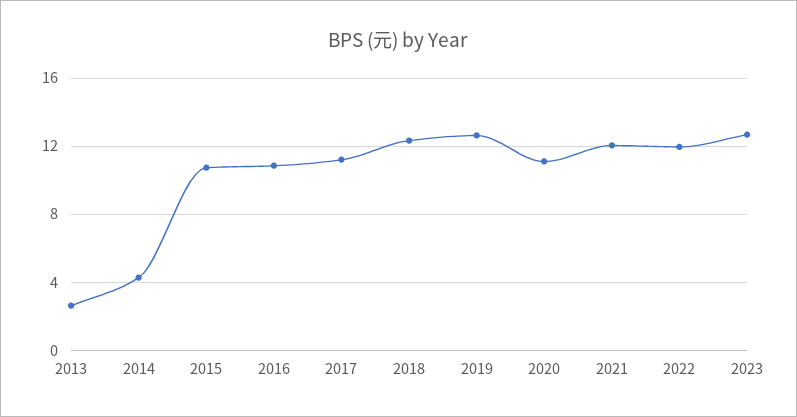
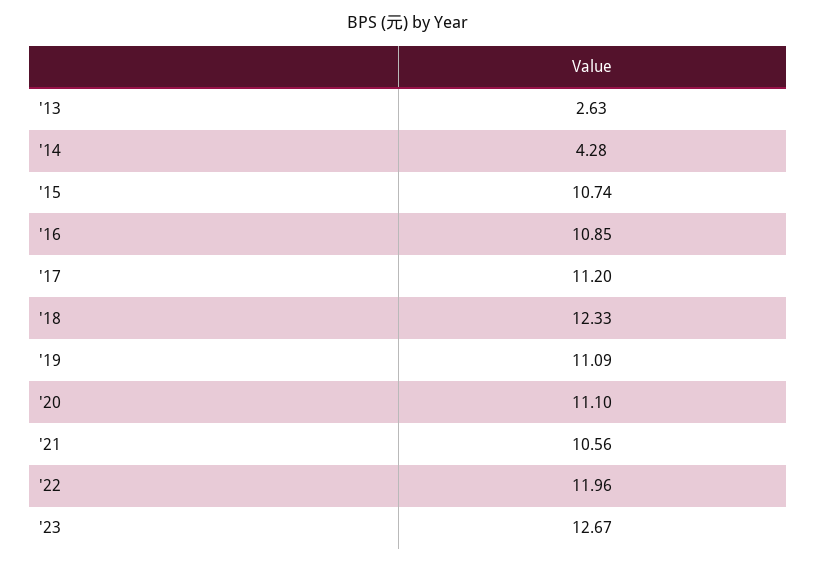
  {
    "2013": 2.63,
    "2014": 4.28,
    "2015": 10.74,
    "2016": 10.85,
    "2017": 11.2,
    "2018": 12.33,
-   "2019": 12.5,
+   "2019": 11.09,
    "2020": 11.1,
-   "2021": 12,
+   "2021": 10.56,
    "2022": 11.96,
    "2023": 12.67
  }

